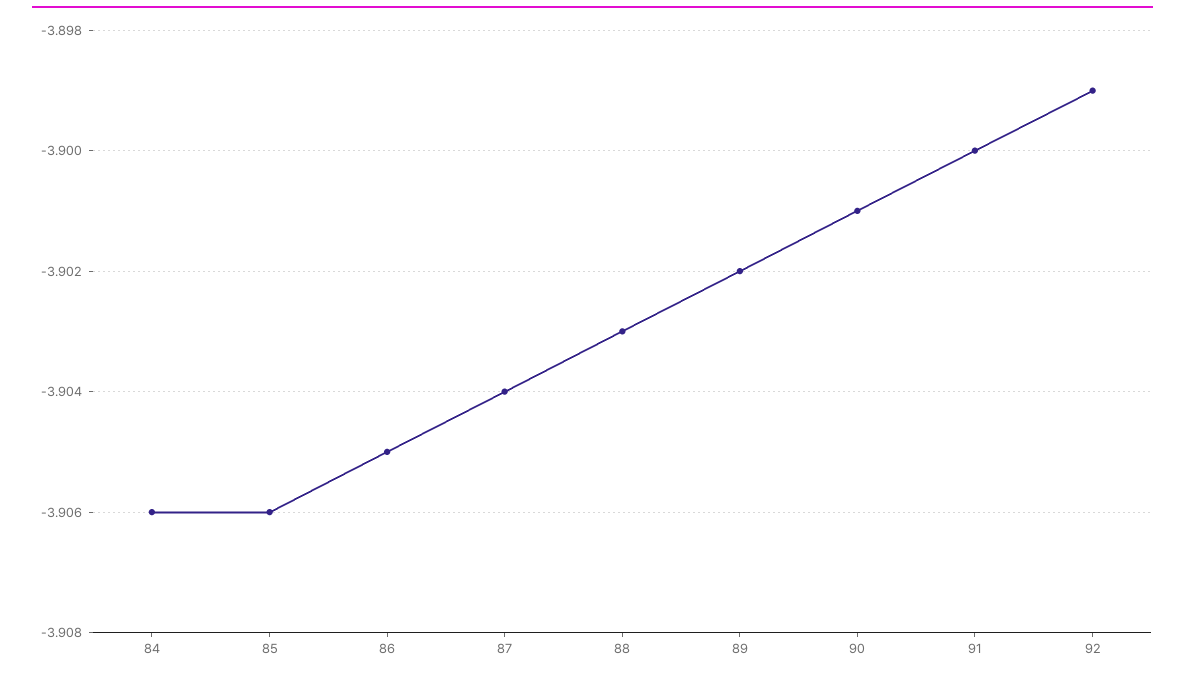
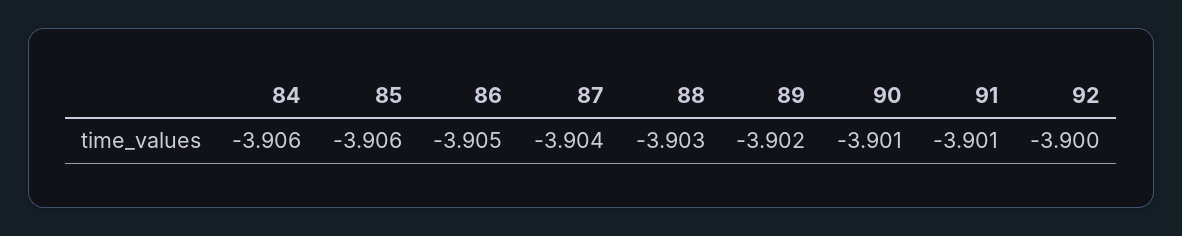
  {
    "84": -3.906,
    "85": -3.906,
    "86": -3.905,
    "87": -3.904,
    "88": -3.903,
    "89": -3.902,
    "90": -3.901,
-   "91": -3.9,
+   "91": -3.901,
-   "92": -3.899
+   "92": -3.9
  }

